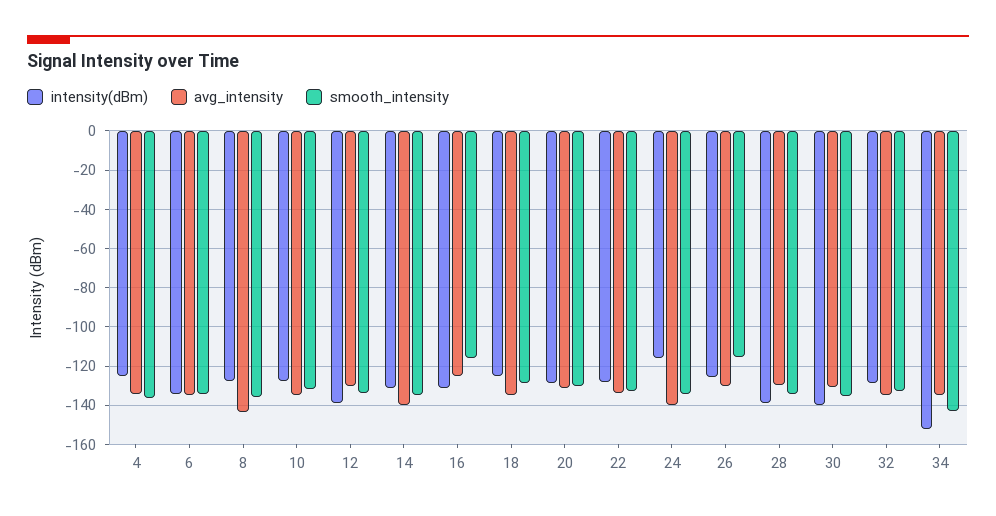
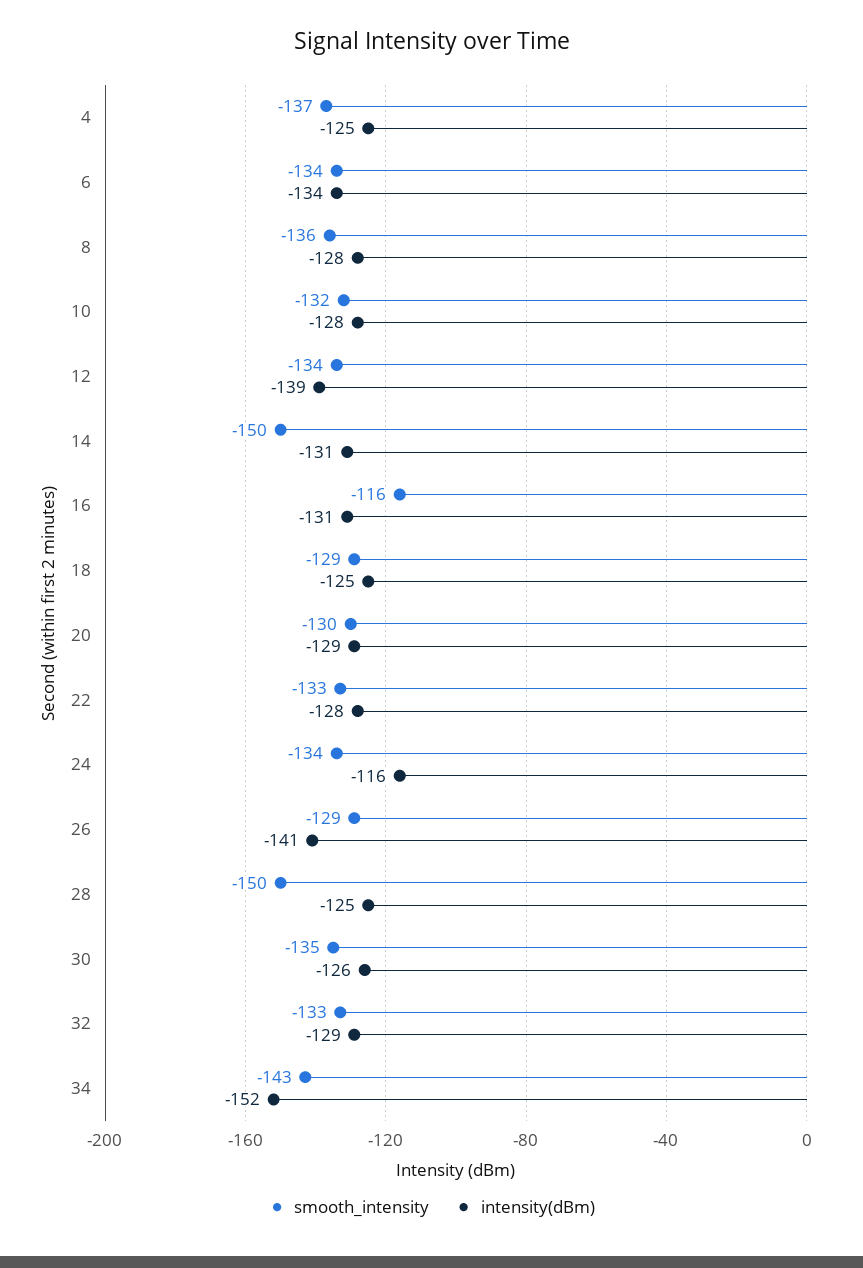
  {
    "intensity(dBm)": {
      "4": -125,
      "6": -134,
      "8": -128,
      "10": -128,
      "12": -139,
      "14": -131,
      "16": -131,
      "18": -125,
      "20": -129,
      "22": -128,
      "24": -116,
-     "26": -125,
+     "26": -141,
-     "28": -140,
+     "28": -125,
-     "30": -140,
+     "30": -126,
      "32": -129,
      "34": -152
    },
-   "avg_intensity": {
-     "4": -135,
-     "6": -135,
-     "8": -145,
-     "10": -135,
-     "12": -130,
-     "14": -140,
-     "16": -125,
-     "18": -135,
-     "20": -130,
-     "22": -135,
-     "24": -140,
-     "26": -130,
-     "28": -130,
-     "30": -130,
-     "32": -135,
-     "34": -135
-   },
    "smooth_intensity": {
      "4": -137,
      "6": -134,
      "8": -136,
      "10": -132,
      "12": -134,
-     "14": -135,
+     "14": -150,
      "16": -116,
      "18": -129,
      "20": -130,
      "22": -133,
      "24": -134,
-     "26": -115,
+     "26": -129,
-     "28": -135,
+     "28": -150,
      "30": -135,
      "32": -133,
      "34": -143
    }
  }

